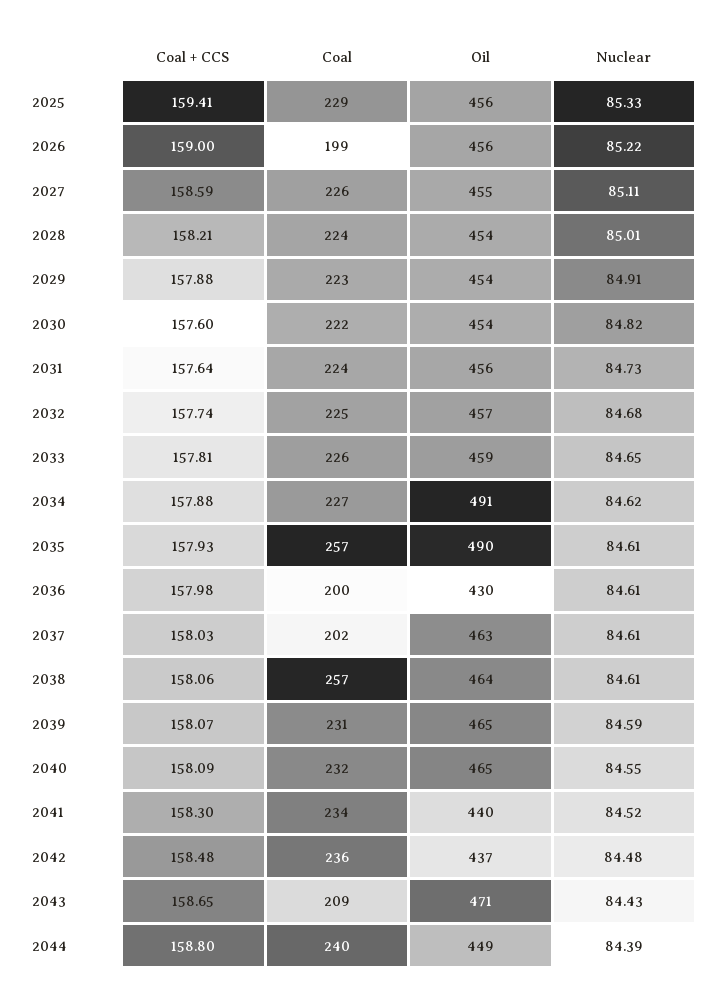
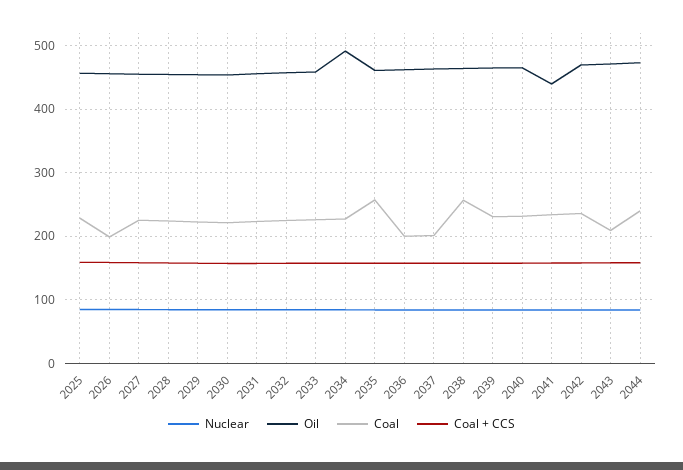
  {
    "Coal + CCS": {
      "2025": 159.41,
      "2026": 159,
      "2027": 158.59,
      "2028": 158.21,
      "2029": 157.88,
      "2030": 157.6,
      "2031": 157.64,
      "2032": 157.74,
      "2033": 157.81,
      "2034": 157.88,
      "2035": 157.93,
      "2036": 157.98,
      "2037": 158.03,
      "2038": 158.06,
      "2039": 158.07,
      "2040": 158.09,
      "2041": 158.3,
      "2042": 158.48,
      "2043": 158.65,
      "2044": 158.8
    },
    "Coal": {
      "2025": 229,
      "2026": 199,
      "2027": 226,
      "2028": 224,
      "2029": 223,
      "2030": 222,
      "2031": 224,
      "2032": 225,
      "2033": 226,
      "2034": 227,
      "2035": 257,
      "2036": 200,
      "2037": 202,
      "2038": 257,
      "2039": 231,
      "2040": 232,
      "2041": 234,
      "2042": 236,
      "2043": 209,
      "2044": 240
    },
    "Oil": {
      "2025": 456,
      "2026": 456,
      "2027": 455,
      "2028": 454,
      "2029": 454,
      "2030": 454,
      "2031": 456,
      "2032": 457,
      "2033": 459,
      "2034": 491,
-     "2035": 490,
+     "2035": 460,
-     "2036": 430,
+     "2036": 460,
      "2037": 463,
      "2038": 464,
      "2039": 465,
      "2040": 465,
      "2041": 440,
-     "2042": 437,
+     "2042": 470,
      "2043": 471,
-     "2044": 449
+     "2044": 470
    },
    "Nuclear": {
      "2025": 85.33,
      "2026": 85.22,
      "2027": 85.11,
      "2028": 85.01,
      "2029": 84.91,
      "2030": 84.82,
      "2031": 84.73,
      "2032": 84.68,
      "2033": 84.65,
      "2034": 84.62,
      "2035": 84.61,
      "2036": 84.61,
      "2037": 84.61,
      "2038": 84.61,
      "2039": 84.59,
      "2040": 84.55,
      "2041": 84.52,
      "2042": 84.48,
      "2043": 84.43,
      "2044": 84.39
    }
  }

